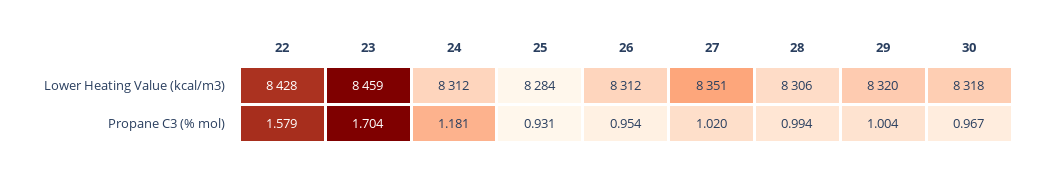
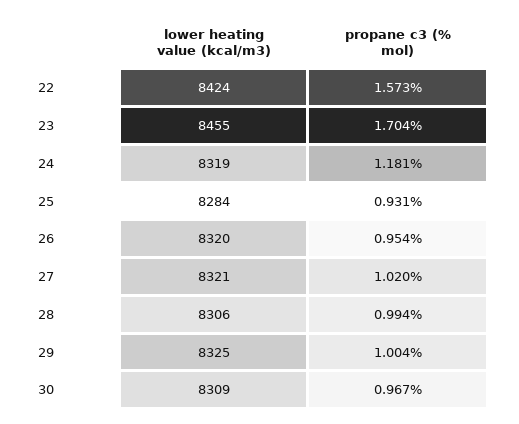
  {
    "22": {
-     "Lower Heating Value (kcal/m3)": 8428,
+     "Lower Heating Value (kcal/m3)": 8424,
-     "Propane C3 (% mol)": 1.579
+     "Propane C3 (% mol)": 1.573
    },
    "23": {
-     "Lower Heating Value (kcal/m3)": 8459,
+     "Lower Heating Value (kcal/m3)": 8455,
      "Propane C3 (% mol)": 1.704
    },
    "24": {
-     "Lower Heating Value (kcal/m3)": 8312,
+     "Lower Heating Value (kcal/m3)": 8319,
      "Propane C3 (% mol)": 1.181
    },
    "25": {
      "Lower Heating Value (kcal/m3)": 8284,
      "Propane C3 (% mol)": 0.931
    },
    "26": {
-     "Lower Heating Value (kcal/m3)": 8312,
+     "Lower Heating Value (kcal/m3)": 8320,
      "Propane C3 (% mol)": 0.954
    },
    "27": {
-     "Lower Heating Value (kcal/m3)": 8351,
+     "Lower Heating Value (kcal/m3)": 8321,
      "Propane C3 (% mol)": 1.02
    },
    "28": {
      "Lower Heating Value (kcal/m3)": 8306,
      "Propane C3 (% mol)": 0.994
    },
    "29": {
-     "Lower Heating Value (kcal/m3)": 8320,
+     "Lower Heating Value (kcal/m3)": 8325,
      "Propane C3 (% mol)": 1.004
    },
    "30": {
-     "Lower Heating Value (kcal/m3)": 8318,
+     "Lower Heating Value (kcal/m3)": 8309,
      "Propane C3 (% mol)": 0.967
    }
  }

